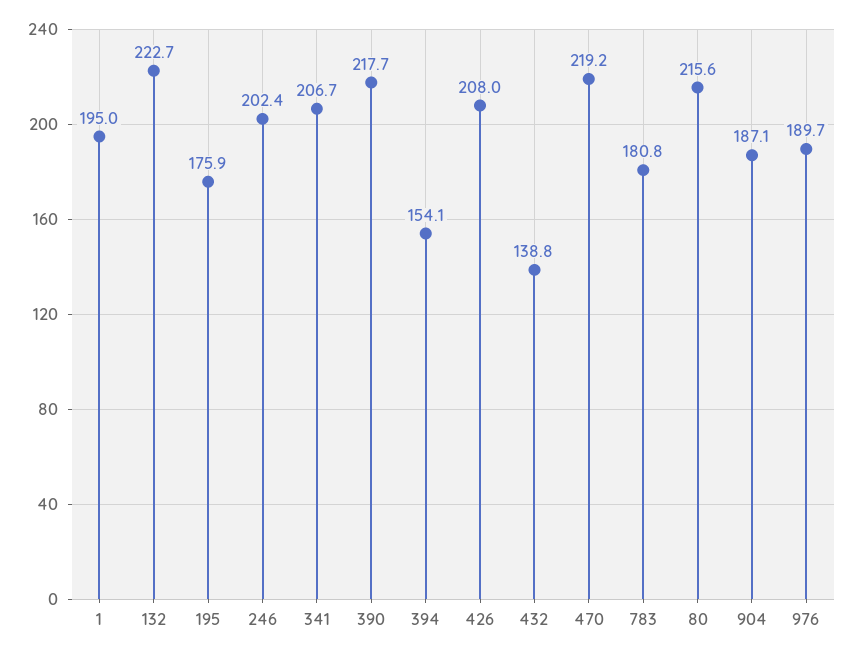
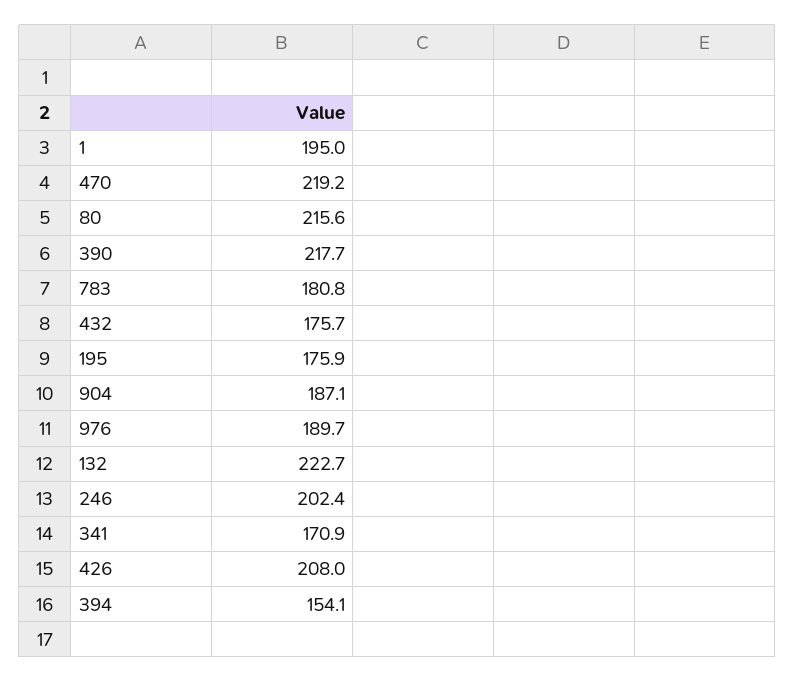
  {
    "1": 195,
    "132": 222.7,
    "195": 175.9,
    "246": 202.4,
-   "341": 206.7,
+   "341": 170.9,
    "390": 217.7,
    "394": 154.1,
    "426": 208,
-   "432": 138.8,
+   "432": 175.7,
    "470": 219.2,
    "783": 180.8,
    "80": 215.6,
    "904": 187.1,
    "976": 189.7
  }

